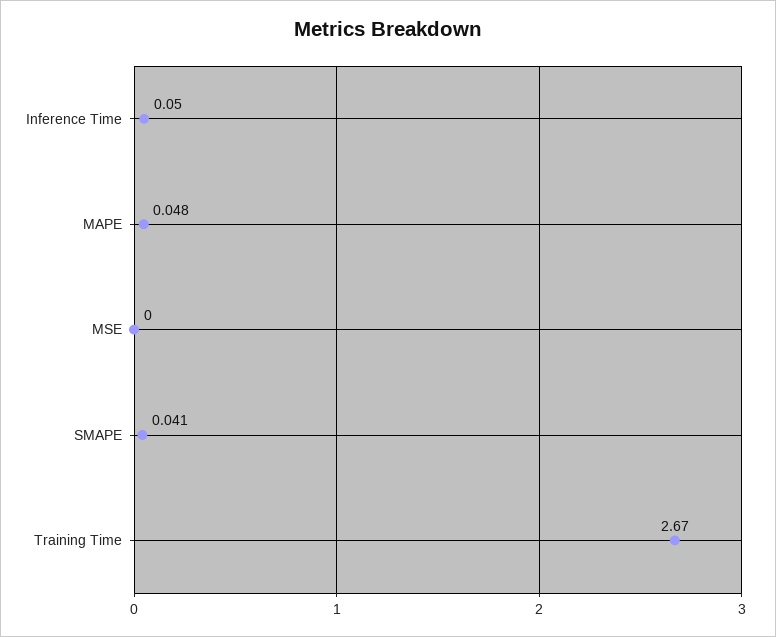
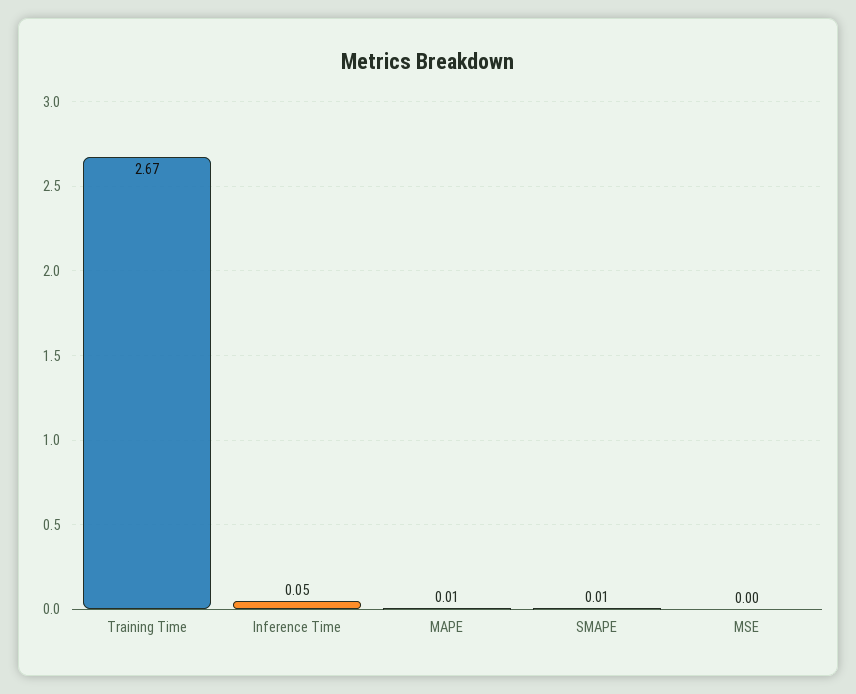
  {
    "Inference Time": 0.05,
-   "MAPE": 0.048,
+   "MAPE": 0.01,
    "MSE": 0,
-   "SMAPE": 0.041,
+   "SMAPE": 0.01,
    "Training Time": 2.67
  }

